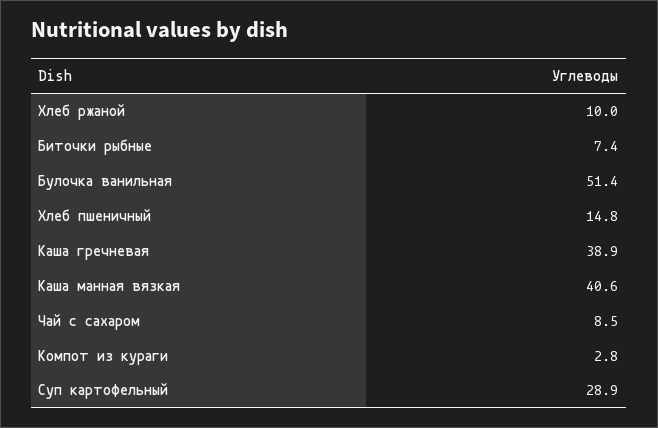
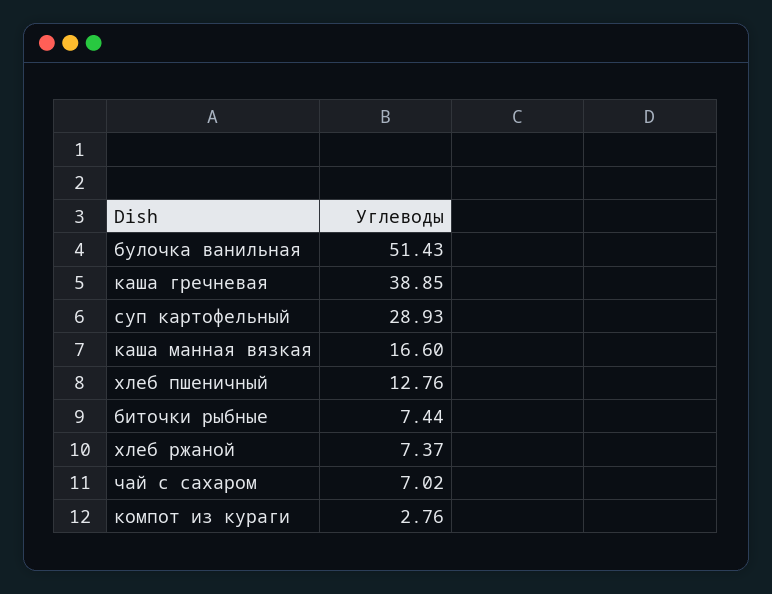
  {
-   "Хлеб ржаной": 10,
+   "Хлеб ржаной": 7.37,
    "Биточки рыбные": 7.44,
    "Булочка ванильная": 51.43,
-   "Хлеб пшеничный": 14.8,
+   "Хлеб пшеничный": 12.76,
    "Каша гречневая": 38.85,
-   "Каша манная вязкая": 40.6,
+   "Каша манная вязкая": 16.6,
-   "Чай с сахаром": 8.5,
+   "Чай с сахаром": 7.02,
    "Компот из кураги": 2.76,
    "Суп картофельный": 28.93
  }

